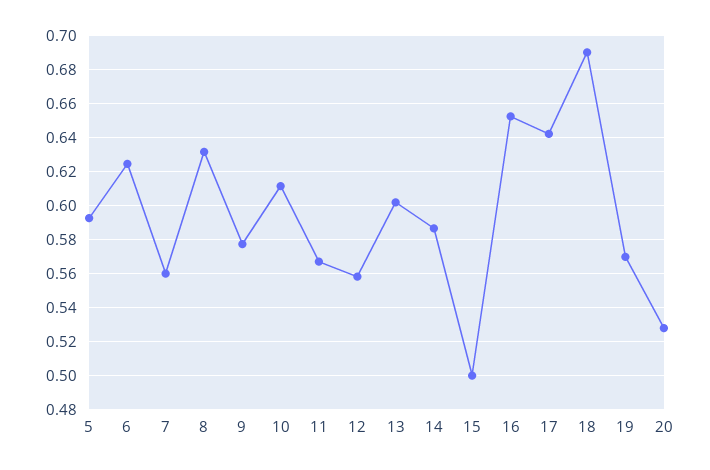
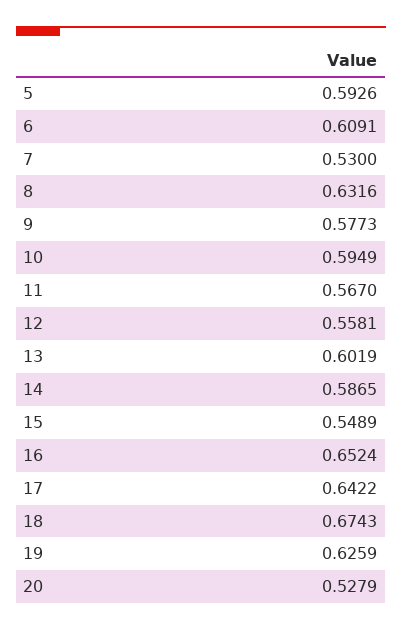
  {
    "5": 0.5926,
-   "6": 0.625,
+   "6": 0.6091,
-   "7": 0.56,
+   "7": 0.53,
    "8": 0.6316,
    "9": 0.5773,
-   "10": 0.61,
+   "10": 0.5949,
    "11": 0.567,
    "12": 0.5581,
    "13": 0.6019,
    "14": 0.5865,
-   "15": 0.5,
+   "15": 0.5489,
    "16": 0.6524,
    "17": 0.6422,
-   "18": 0.69,
+   "18": 0.6743,
-   "19": 0.57,
+   "19": 0.6259,
    "20": 0.5279
  }

